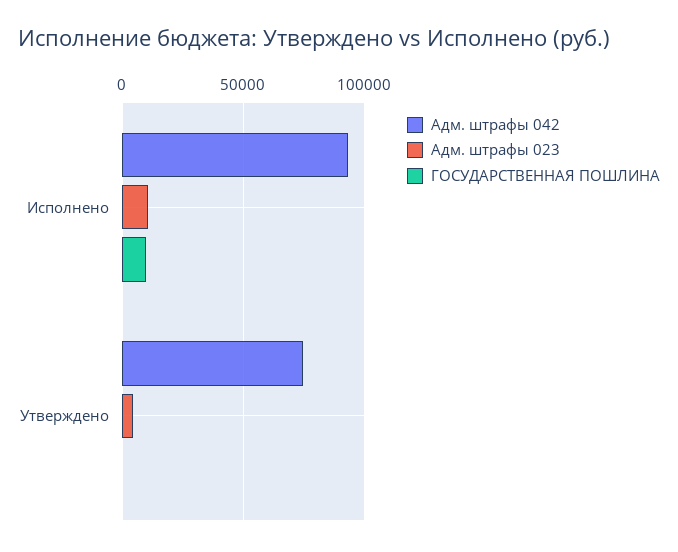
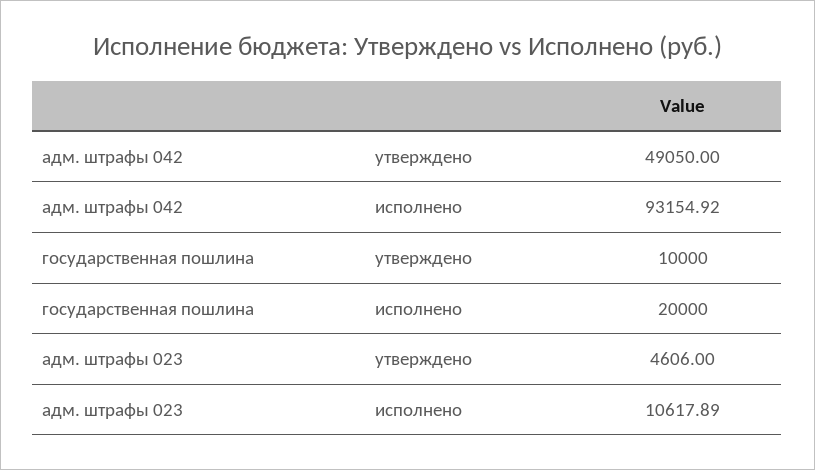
  {
    "Адм. штрафы 042": {
      "Исполнено": 93154.92,
-     "Утверждено": 75000
+     "Утверждено": 49050
    },
    "Адм. штрафы 023": {
      "Исполнено": 10617.89,
      "Утверждено": 4606
    },
    "ГОСУДАРСТВЕННАЯ ПОШЛИНА": {
-     "Исполнено": 10000,
+     "Исполнено": 20000,
-     "Утверждено": 0
+     "Утверждено": 10000
    }
  }

